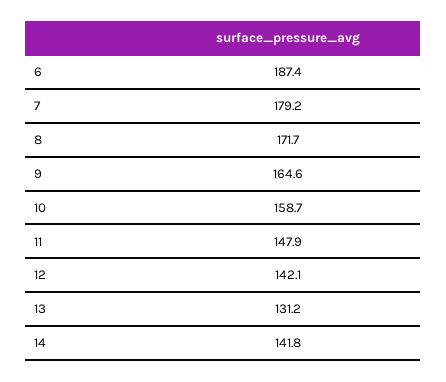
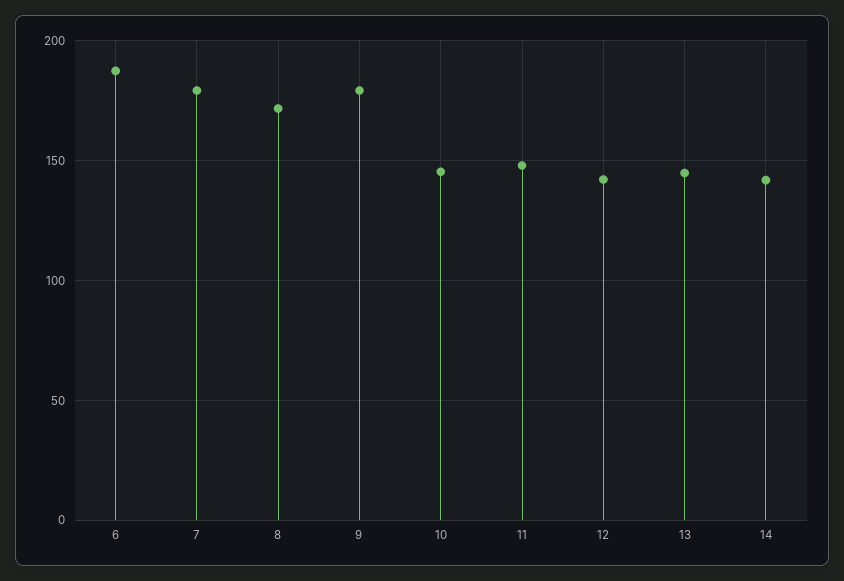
  {
    "6": 187.4,
    "7": 179.2,
    "8": 171.7,
-   "9": 164.6,
+   "9": 180,
-   "10": 158.7,
+   "10": 145,
    "11": 147.9,
    "12": 142.1,
-   "13": 131.2,
+   "13": 145,
    "14": 141.8
  }

